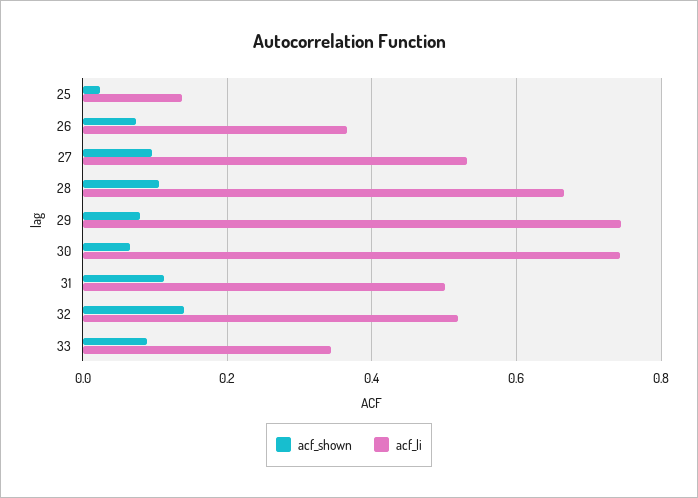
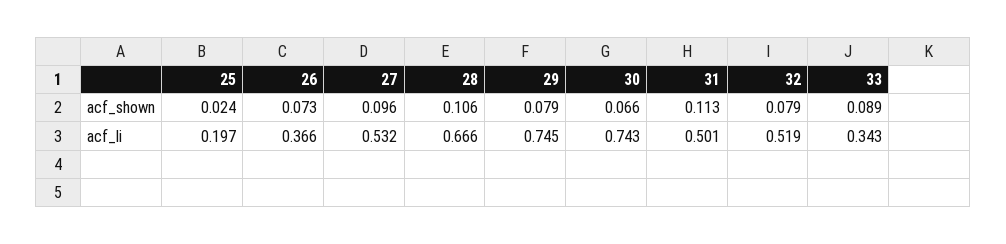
  {
    "acf_shown": {
      "25": 0.024,
      "26": 0.073,
      "27": 0.096,
      "28": 0.106,
      "29": 0.079,
      "30": 0.066,
      "31": 0.113,
-     "32": 0.14,
+     "32": 0.079,
      "33": 0.089
    },
    "acf_li": {
-     "25": 0.14,
+     "25": 0.197,
      "26": 0.366,
      "27": 0.532,
      "28": 0.666,
      "29": 0.745,
      "30": 0.743,
      "31": 0.501,
      "32": 0.519,
      "33": 0.343
    }
  }

